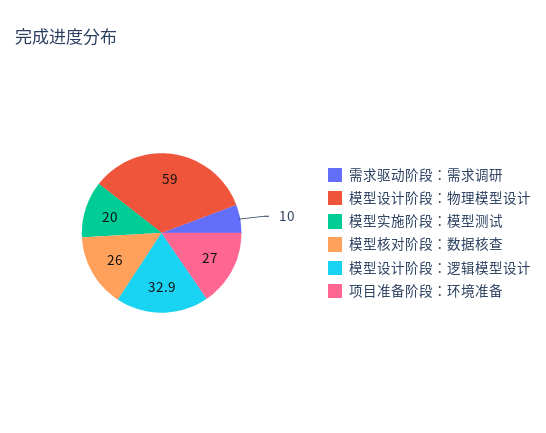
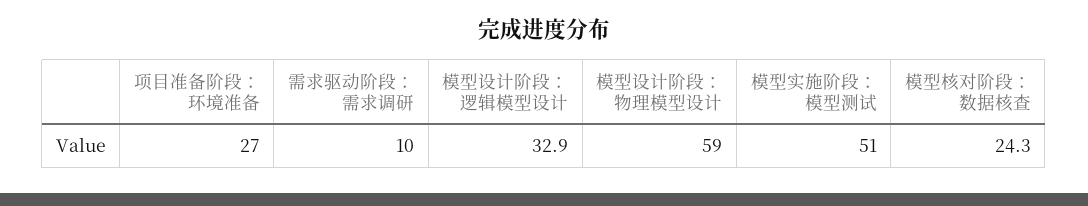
  {
    "需求驱动阶段：需求调研": 10,
    "模型设计阶段：物理模型设计": 59,
-   "模型实施阶段：模型测试": 20,
+   "模型实施阶段：模型测试": 51,
-   "模型核对阶段：数据核查": 26,
+   "模型核对阶段：数据核查": 24.3,
    "模型设计阶段：逻辑模型设计": 32.9,
    "项目准备阶段：环境准备": 27
  }

